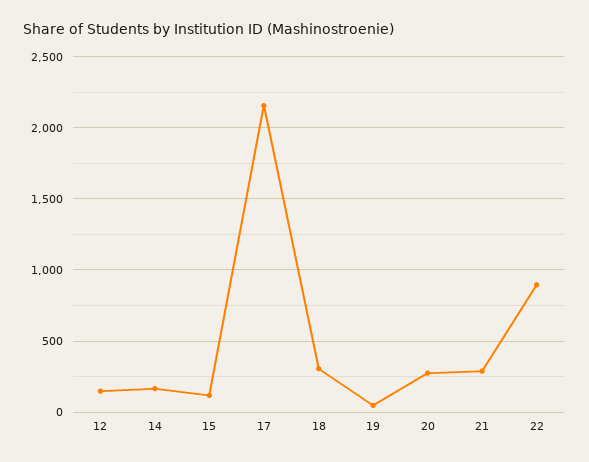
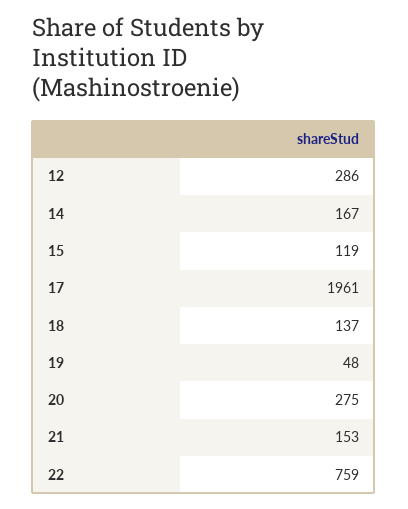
  {
-   "12": 150,
+   "12": 286,
    "14": 167,
    "15": 119,
-   "17": 2150,
+   "17": 1961,
-   "18": 300,
+   "18": 137,
    "19": 48,
    "20": 275,
-   "21": 300,
+   "21": 153,
-   "22": 900
+   "22": 759
  }

